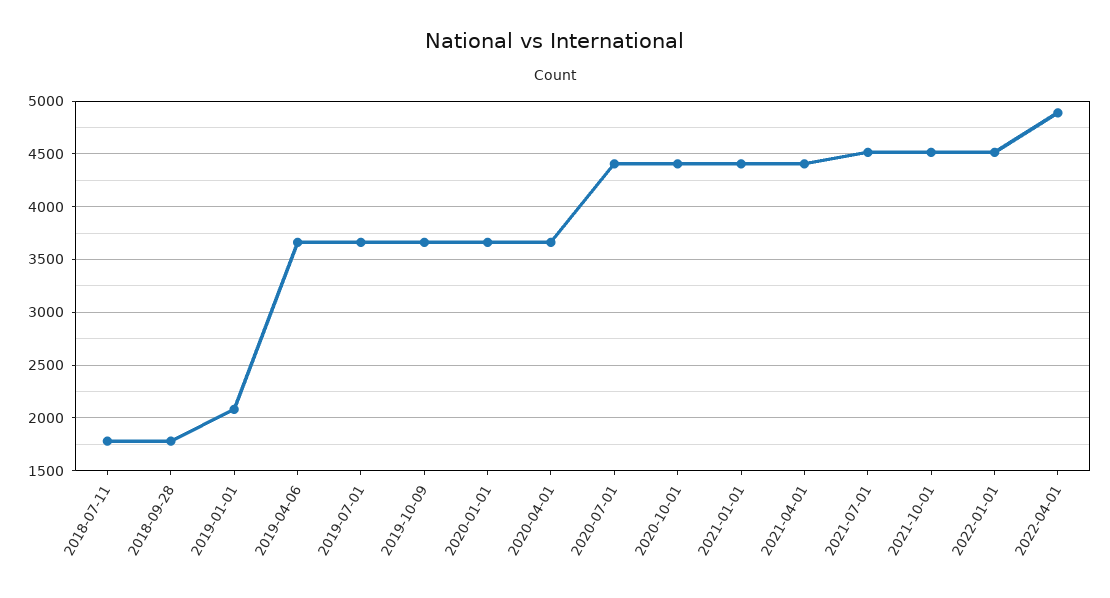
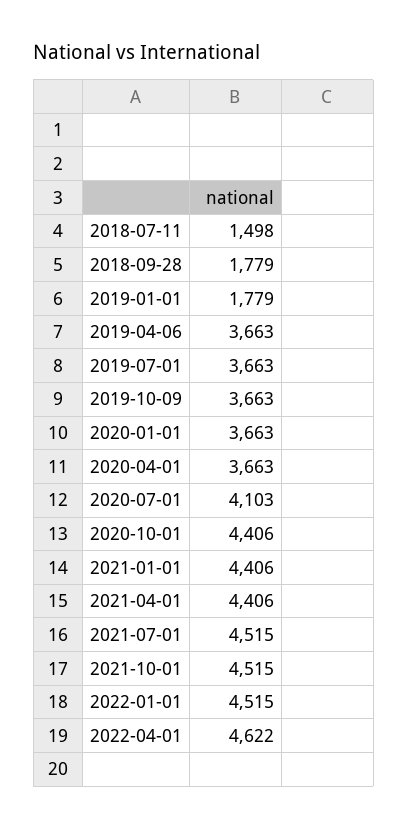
  {
-   "2018-07-11": 1800,
+   "2018-07-11": 1498,
    "2018-09-28": 1779,
-   "2019-01-01": 2100,
+   "2019-01-01": 1779,
    "2019-04-06": 3663,
    "2019-07-01": 3663,
    "2019-10-09": 3663,
    "2020-01-01": 3663,
    "2020-04-01": 3663,
-   "2020-07-01": 4400,
+   "2020-07-01": 4103,
    "2020-10-01": 4406,
    "2021-01-01": 4406,
    "2021-04-01": 4406,
    "2021-07-01": 4515,
    "2021-10-01": 4515,
    "2022-01-01": 4515,
-   "2022-04-01": 4900
+   "2022-04-01": 4622
  }

